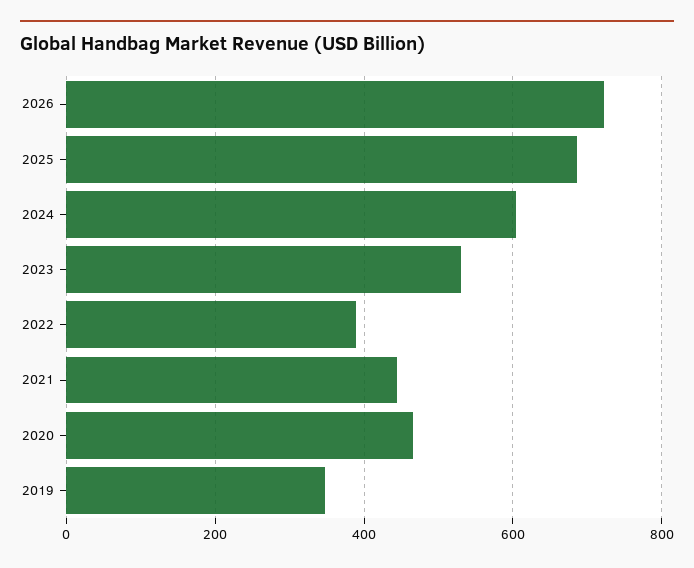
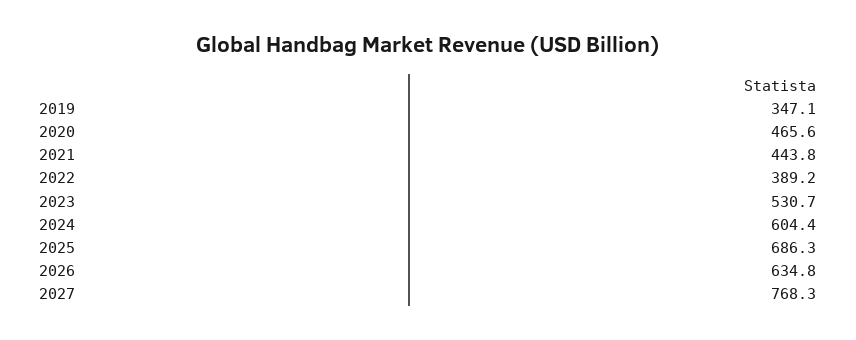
  {
-   "2026": 720,
+   "2026": 634.8,
    "2025": 686.3,
    "2024": 604.4,
    "2023": 530.7,
    "2022": 389.2,
    "2021": 443.8,
    "2020": 465.6,
-   "2019": 347.1
+   "2019": 347.1,
+   "2027": 768.3
  }

